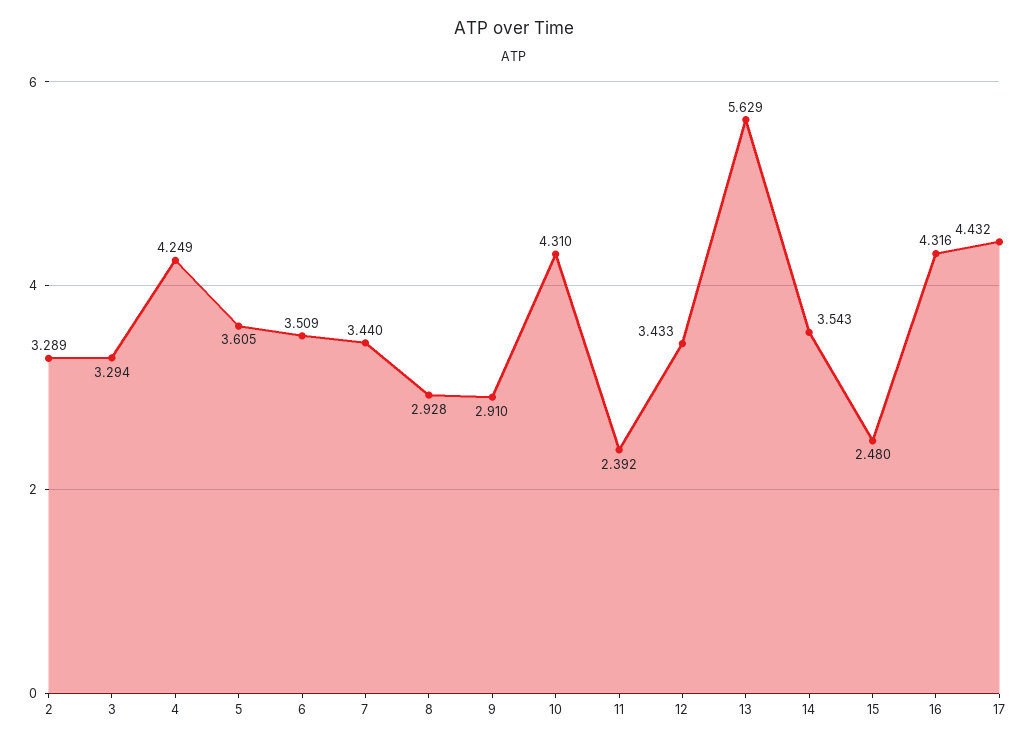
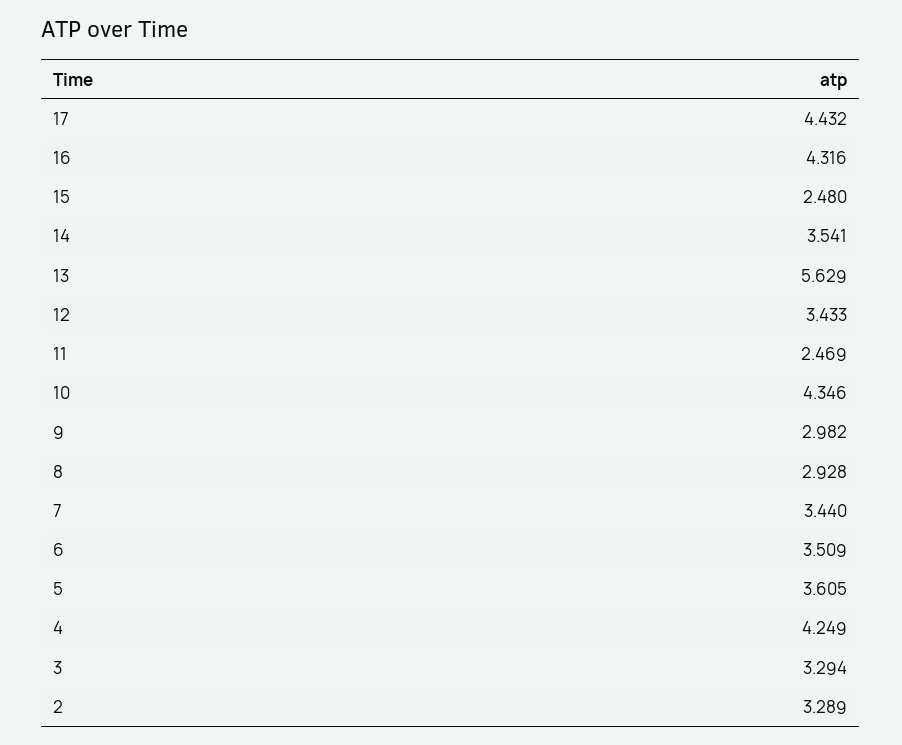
  {
    "2": 3.289,
    "3": 3.294,
    "4": 4.249,
    "5": 3.605,
    "6": 3.509,
    "7": 3.44,
    "8": 2.928,
-   "9": 2.91,
+   "9": 2.982,
-   "10": 4.31,
+   "10": 4.346,
-   "11": 2.392,
+   "11": 2.469,
    "12": 3.433,
    "13": 5.629,
-   "14": 3.543,
+   "14": 3.541,
    "15": 2.48,
    "16": 4.316,
    "17": 4.432
  }

